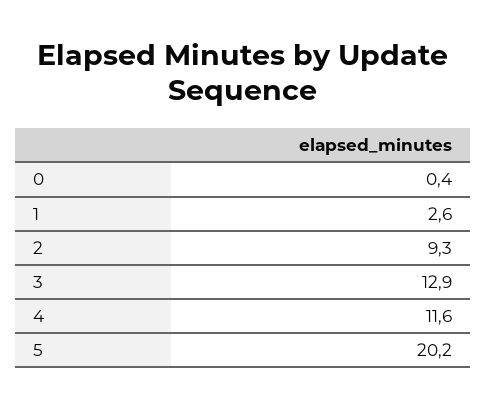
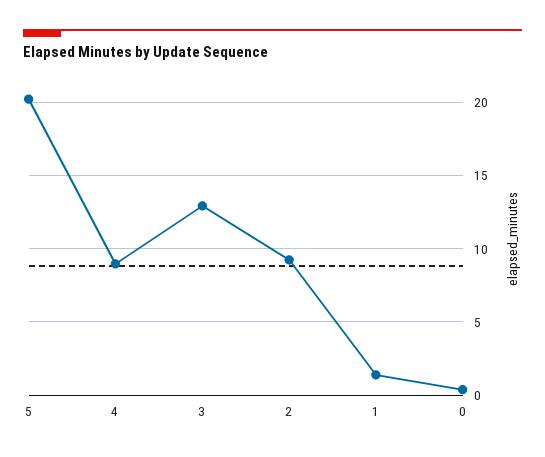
  {
    "0": 0.4,
-   "1": 2.6,
+   "1": 1.5,
    "2": 9.3,
    "3": 12.9,
-   "4": 11.6,
+   "4": 9,
    "5": 20.2
  }

